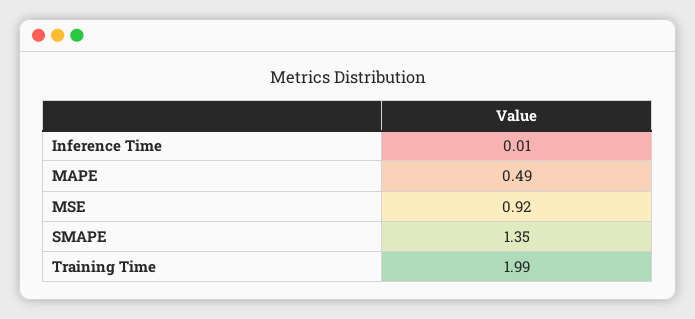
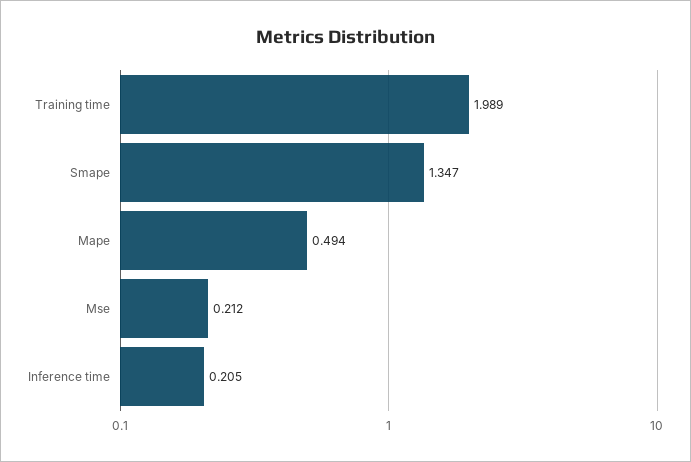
  {
-   "Inference Time": 0.01,
+   "Inference Time": 0.205,
    "MAPE": 0.494,
-   "MSE": 0.92,
+   "MSE": 0.212,
    "SMAPE": 1.347,
    "Training Time": 1.989
  }

